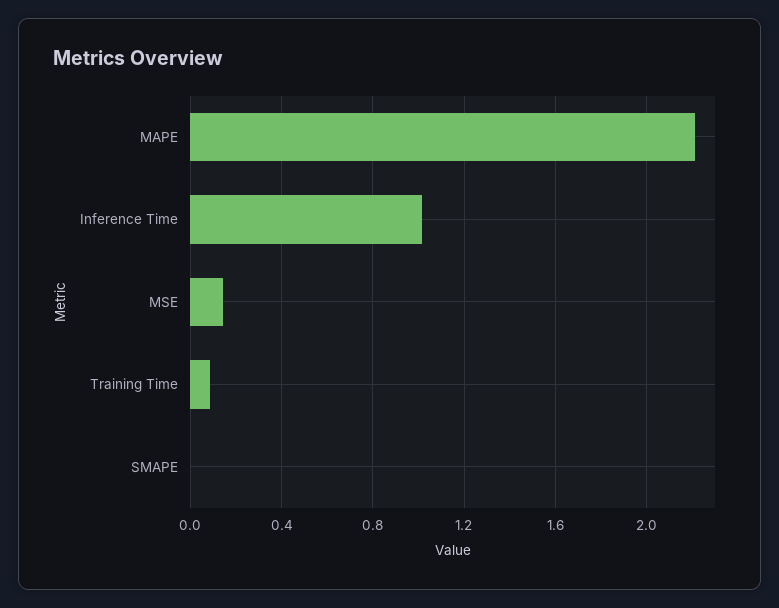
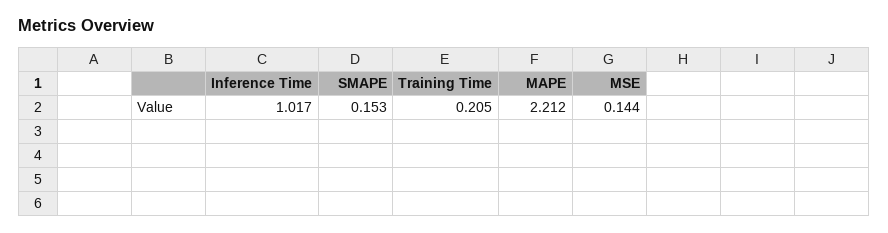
  {
    "MAPE": 2.212,
    "Inference Time": 1.017,
    "MSE": 0.144,
-   "Training Time": 0.1,
+   "Training Time": 0.205,
-   "SMAPE": 0
+   "SMAPE": 0.153
  }

